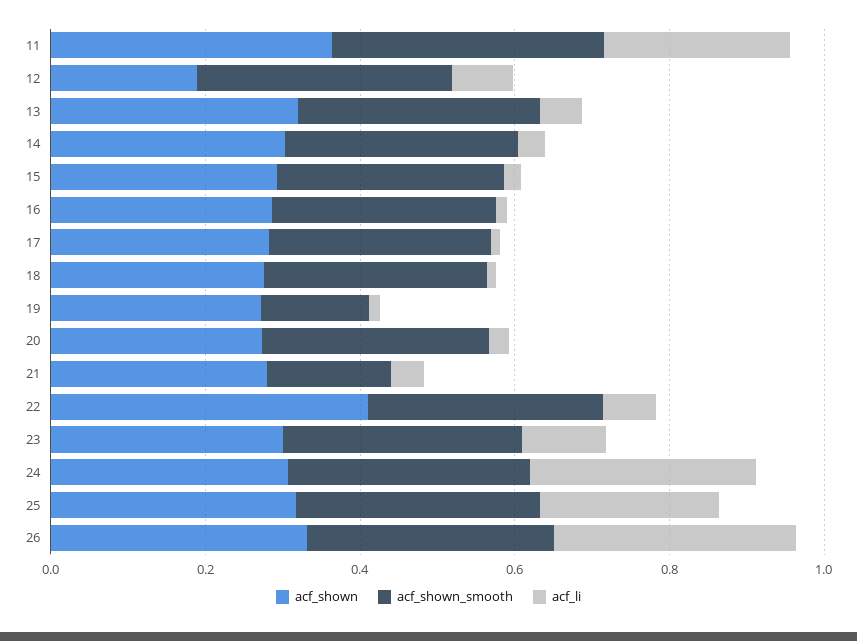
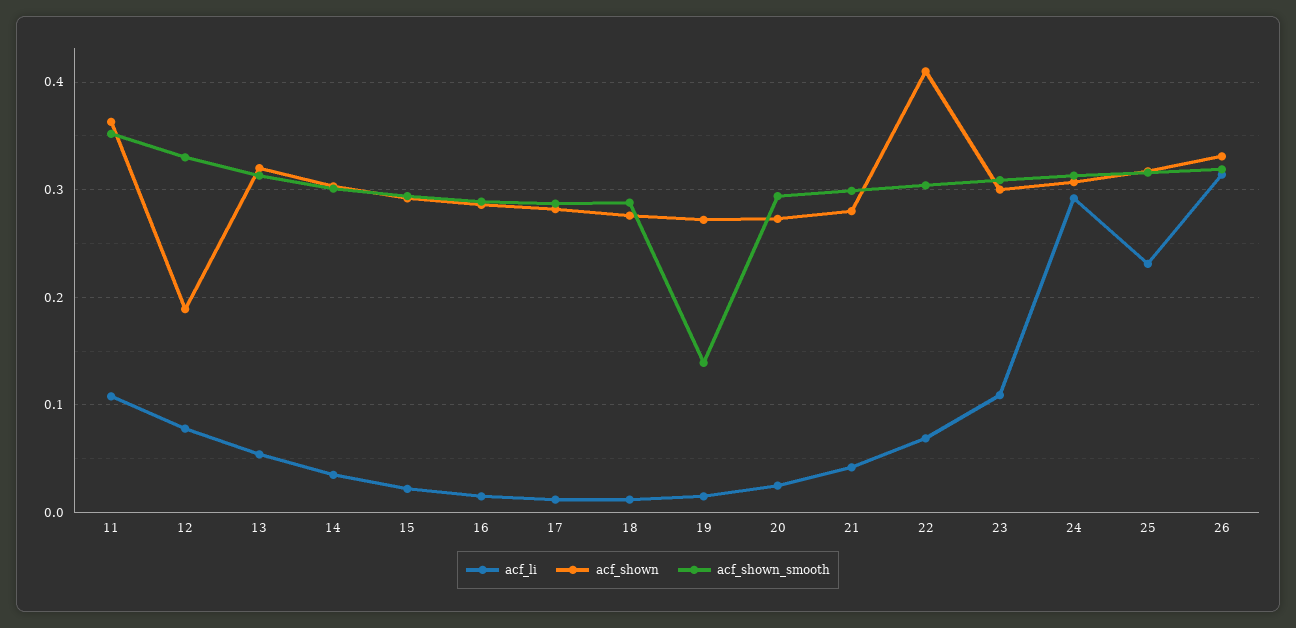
  {
    "acf_shown": {
      "11": 0.36,
      "12": 0.19,
      "13": 0.32,
      "14": 0.3,
      "15": 0.29,
      "16": 0.29,
      "17": 0.28,
      "18": 0.28,
      "19": 0.27,
      "20": 0.27,
      "21": 0.28,
      "22": 0.41,
      "23": 0.3,
      "24": 0.31,
      "25": 0.32,
      "26": 0.33
    },
    "acf_shown_smooth": {
      "11": 0.35,
      "12": 0.33,
      "13": 0.31,
      "14": 0.3,
      "15": 0.29,
      "16": 0.29,
      "17": 0.29,
      "18": 0.29,
      "19": 0.14,
      "20": 0.29,
-     "21": 0.15,
+     "21": 0.3,
      "22": 0.3,
      "23": 0.31,
      "24": 0.31,
      "25": 0.32,
      "26": 0.32
    },
    "acf_li": {
-     "11": 0.25,
+     "11": 0.11,
      "12": 0.08,
      "13": 0.05,
      "14": 0.04,
      "15": 0.02,
      "16": 0.02,
      "17": 0.01,
      "18": 0.01,
      "19": 0.02,
      "20": 0.03,
      "21": 0.04,
      "22": 0.07,
      "23": 0.11,
      "24": 0.29,
      "25": 0.23,
      "26": 0.31
    }
  }

